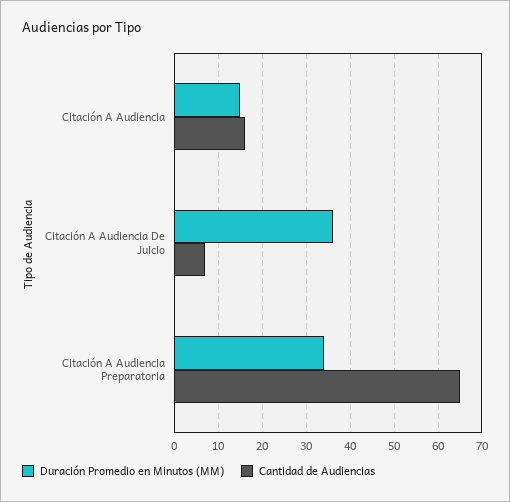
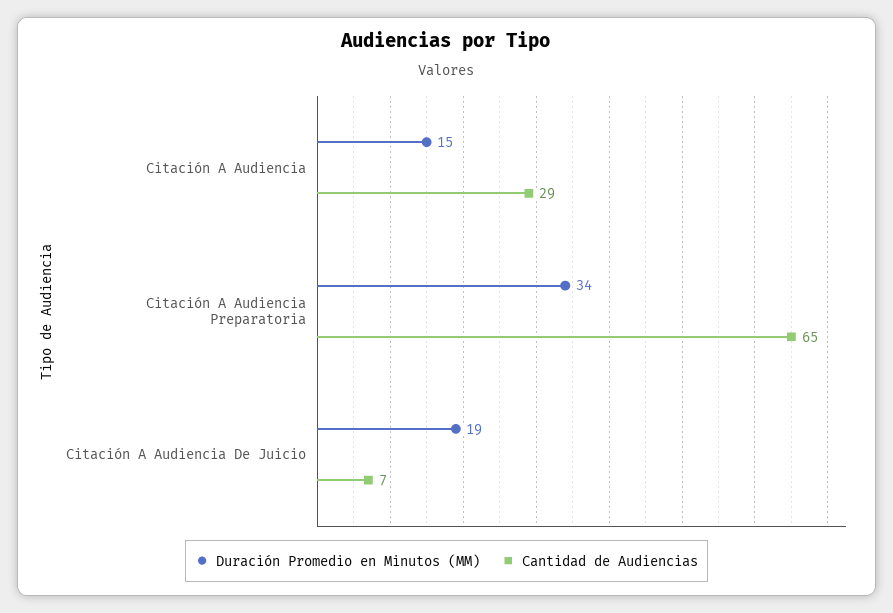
  {
    "Duración Promedio en Minutos (MM)": {
      "Citación A Audiencia": 15,
-     "Citación A Audiencia De Juicio": 35,
+     "Citación A Audiencia De Juicio": 19,
      "Citación A Audiencia Preparatoria": 34
    },
    "Cantidad de Audiencias": {
-     "Citación A Audiencia": 15,
+     "Citación A Audiencia": 29,
      "Citación A Audiencia De Juicio": 7,
      "Citación A Audiencia Preparatoria": 65
    }
  }

